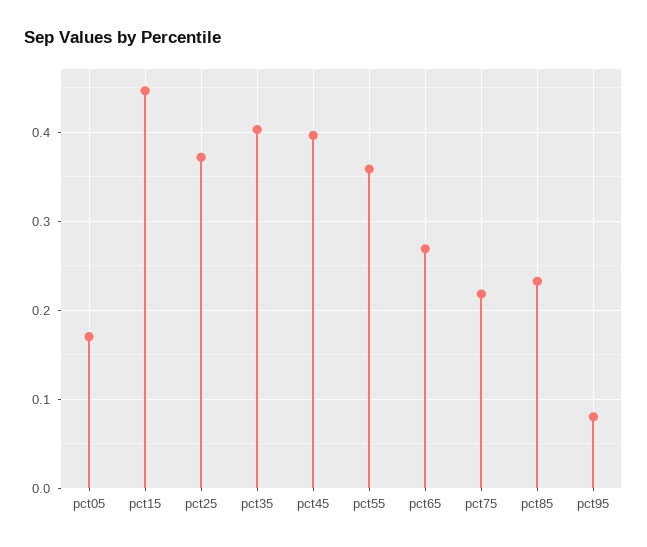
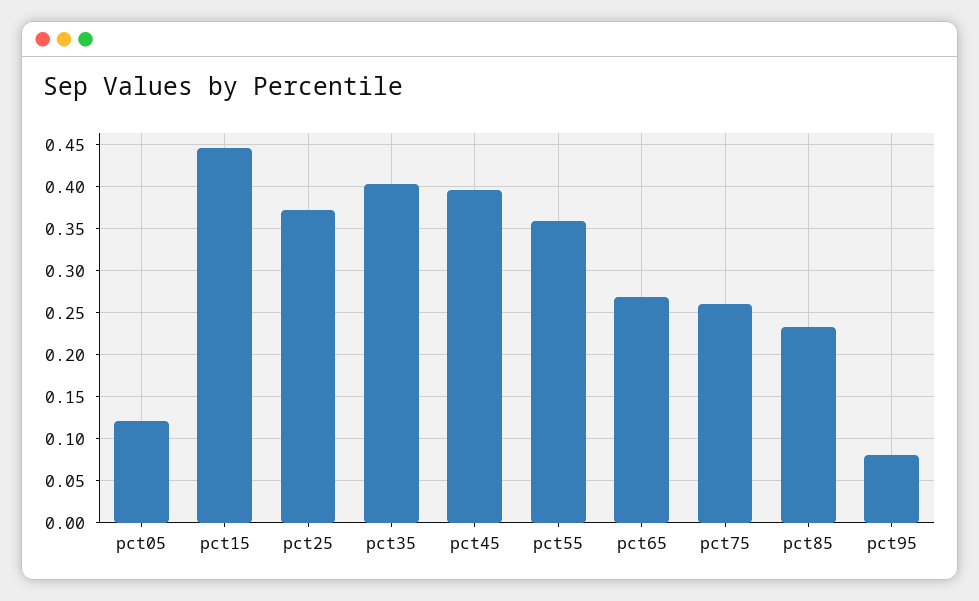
  {
-   "pct05": 0.17,
+   "pct05": 0.12,
    "pct15": 0.45,
    "pct25": 0.37,
    "pct35": 0.4,
    "pct45": 0.4,
    "pct55": 0.36,
    "pct65": 0.27,
-   "pct75": 0.22,
+   "pct75": 0.26,
    "pct85": 0.23,
    "pct95": 0.08
  }

